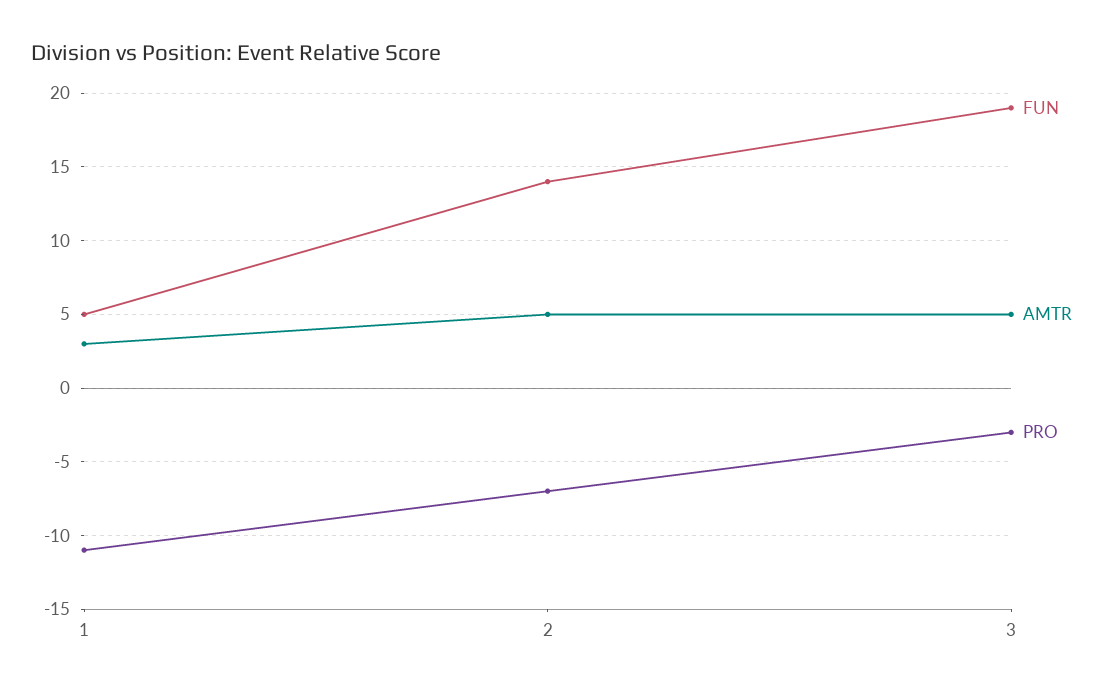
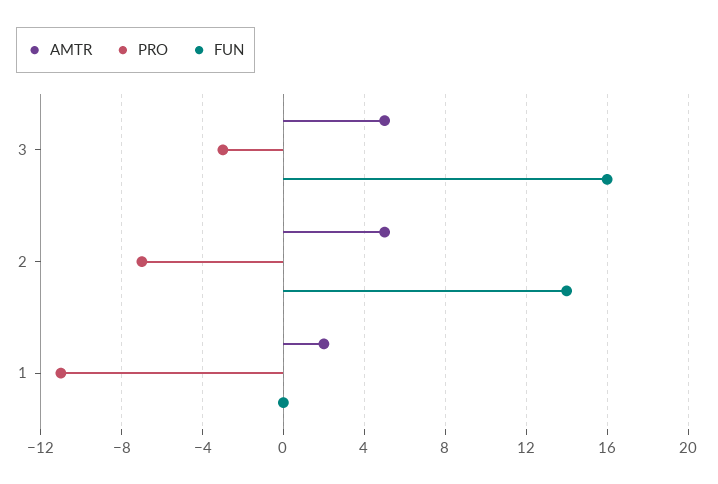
  {
    "FUN": {
-     "1": 5,
+     "1": 0,
      "2": 14,
-     "3": 19
+     "3": 16
    },
    "AMTR": {
-     "1": 3,
+     "1": 2,
      "2": 5,
      "3": 5
    },
    "PRO": {
      "1": -11,
      "2": -7,
      "3": -3
    }
  }

